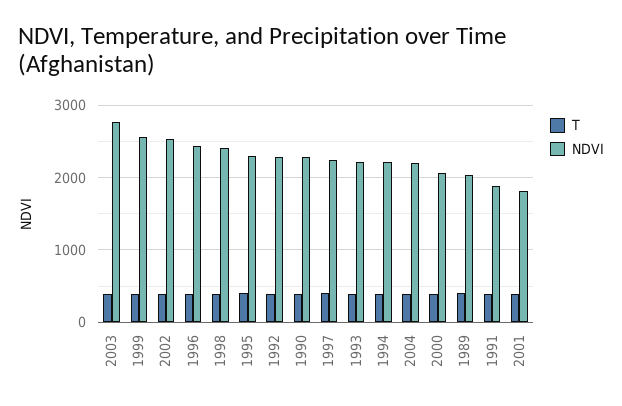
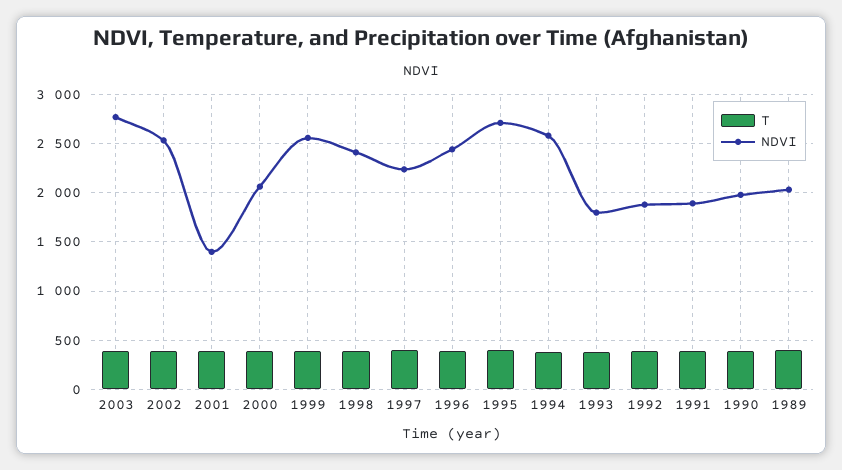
  {
    "T": {
      "2003": 400,
      "1999": 400,
      "2002": 400,
      "1996": 400,
      "1998": 400,
      "1995": 400,
      "1992": 400,
      "1990": 400,
      "1997": 400,
      "1993": 400,
      "1994": 400,
-     "2004": 400,
      "2000": 400,
      "1989": 400,
      "1991": 400,
      "2001": 400
    },
    "NDVI": {
      "2003": 2800,
      "1999": 2600,
      "2002": 2500,
      "1996": 2400,
      "1998": 2400,
-     "1995": 2300,
+     "1995": 2700,
-     "1992": 2300,
+     "1992": 1900,
-     "1990": 2300,
+     "1990": 2000,
      "1997": 2200,
-     "1993": 2200,
+     "1993": 1800,
-     "1994": 2200,
+     "1994": 2600,
-     "2004": 2200,
      "2000": 2100,
      "1989": 2000,
      "1991": 1900,
-     "2001": 1800
+     "2001": 1400
    }
  }

